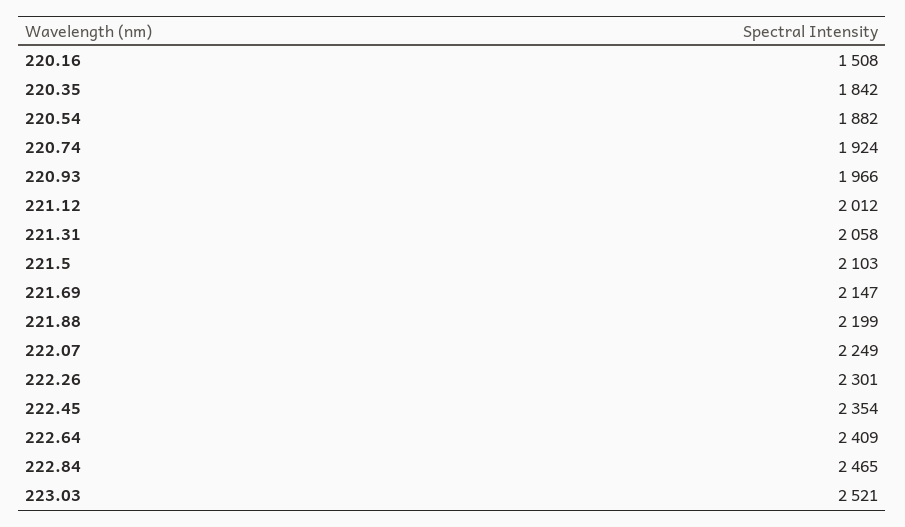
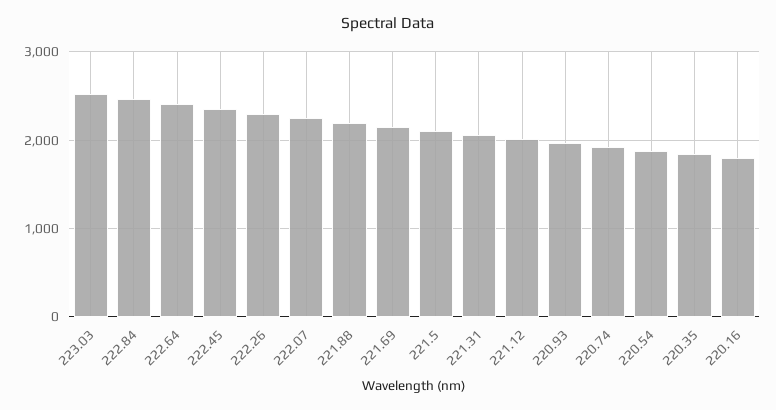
  {
-   "220.16": 1508,
+   "220.16": 1800,
    "220.35": 1842,
    "220.54": 1882,
    "220.74": 1924,
    "220.93": 1966,
    "221.12": 2012,
    "221.31": 2058,
    "221.5": 2103,
    "221.69": 2147,
    "221.88": 2199,
    "222.07": 2249,
    "222.26": 2301,
    "222.45": 2354,
    "222.64": 2409,
    "222.84": 2465,
    "223.03": 2521
  }

